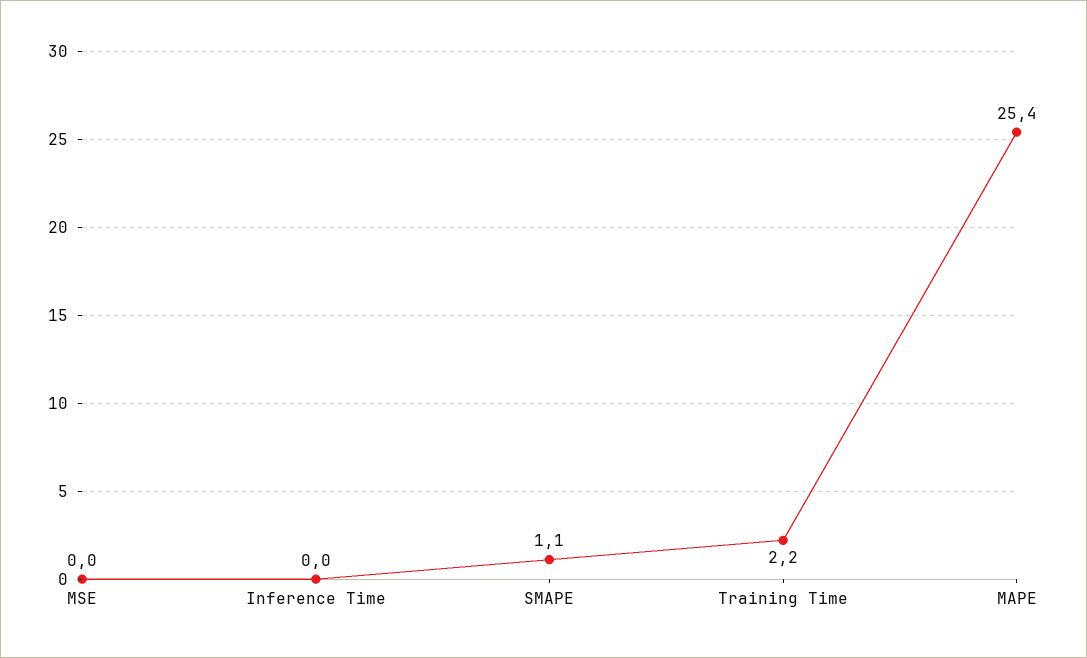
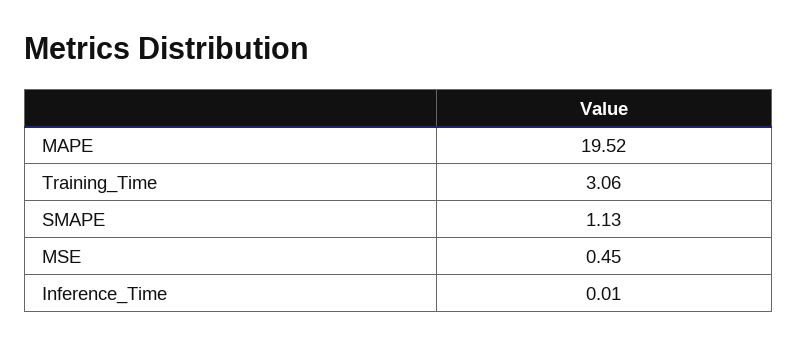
  {
-   "MSE": 0,
+   "MSE": 0.45,
    "Inference Time": 0.01,
    "SMAPE": 1.13,
-   "Training Time": 2.2,
+   "Training Time": 3.06,
-   "MAPE": 25.4
+   "MAPE": 19.52
  }

